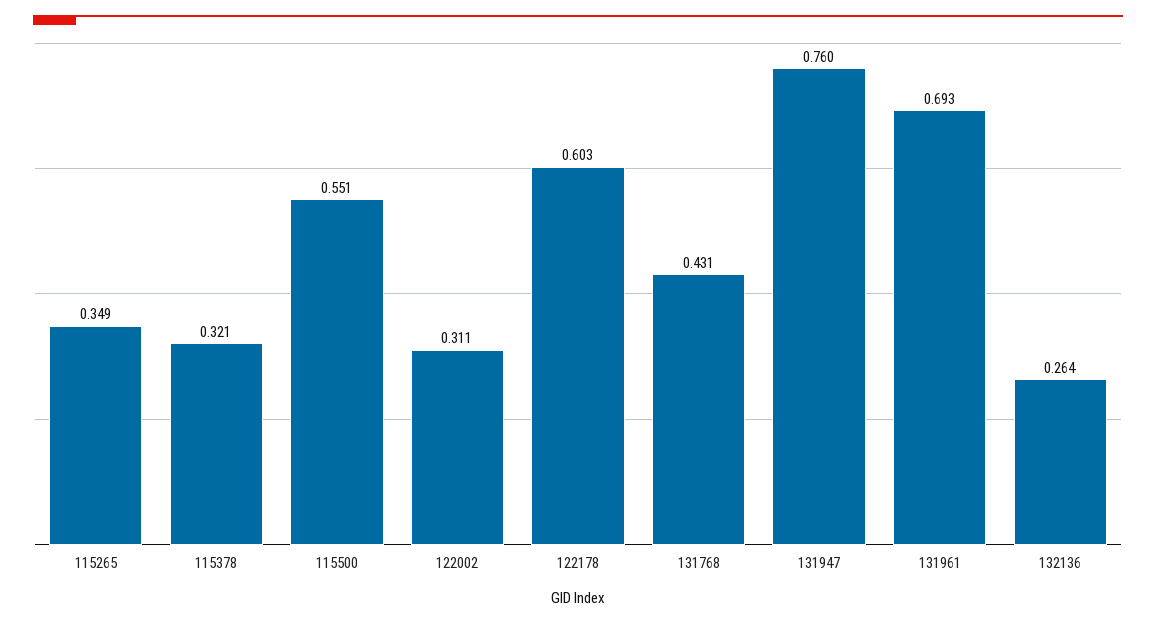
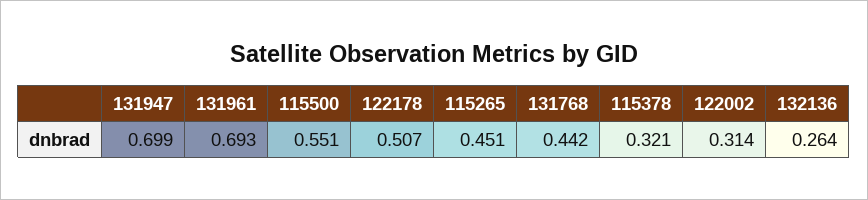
  {
-   "115265": 0.349,
+   "115265": 0.451,
    "115378": 0.321,
    "115500": 0.551,
-   "122002": 0.311,
+   "122002": 0.314,
-   "122178": 0.603,
+   "122178": 0.507,
-   "131768": 0.431,
+   "131768": 0.442,
-   "131947": 0.76,
+   "131947": 0.699,
    "131961": 0.693,
    "132136": 0.264
  }

